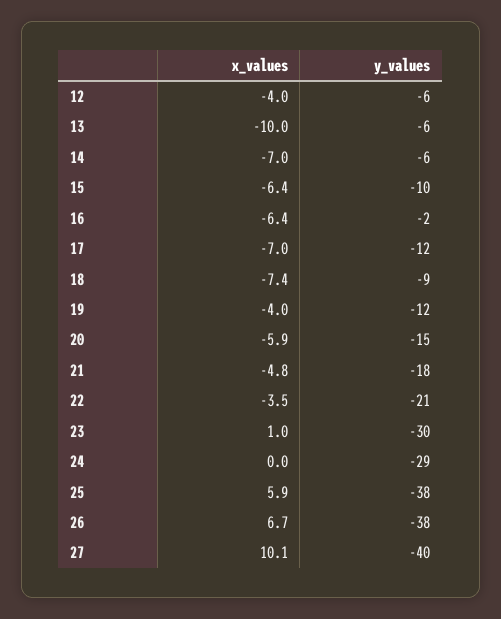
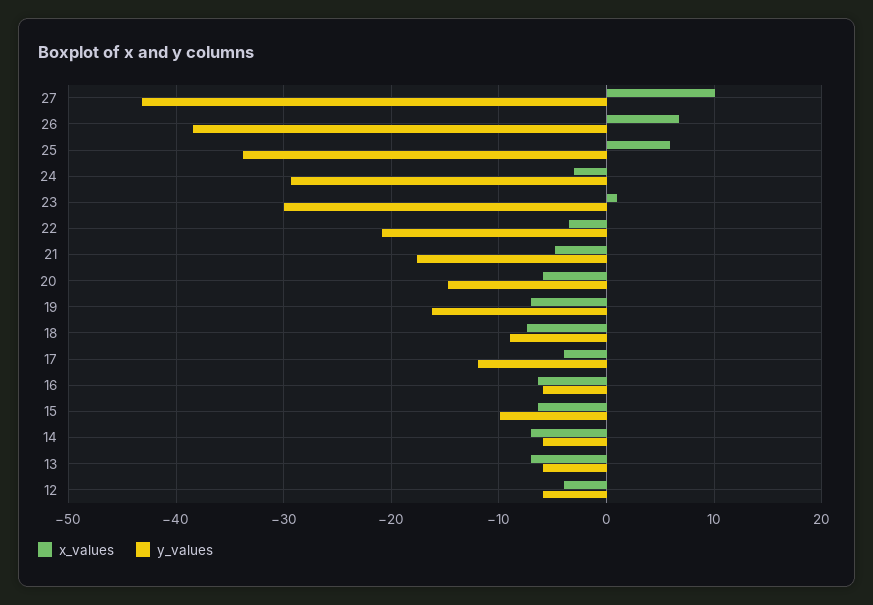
  {
    "x_values": {
      "12": -4,
-     "13": -10,
+     "13": -7,
      "14": -7,
      "15": -6.4,
      "16": -6.4,
-     "17": -7,
+     "17": -4,
      "18": -7.4,
-     "19": -4,
+     "19": -7,
      "20": -5.9,
      "21": -4.8,
      "22": -3.5,
      "23": 1,
-     "24": 0,
+     "24": -3,
      "25": 5.9,
      "26": 6.7,
      "27": 10.1
    },
    "y_values": {
      "12": -6,
      "13": -6,
      "14": -6,
      "15": -10,
-     "16": -2,
+     "16": -6,
      "17": -12,
      "18": -9,
-     "19": -12,
+     "19": -16,
      "20": -15,
      "21": -18,
      "22": -21,
      "23": -30,
      "24": -29,
-     "25": -38,
+     "25": -34,
      "26": -38,
-     "27": -40
+     "27": -43
    }
  }

